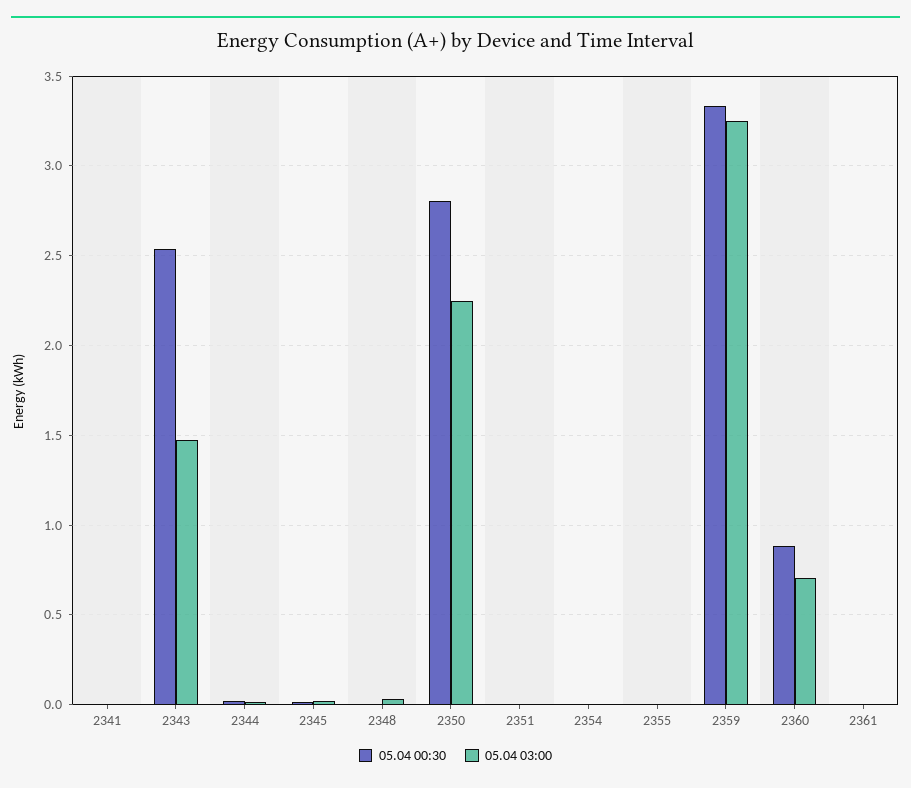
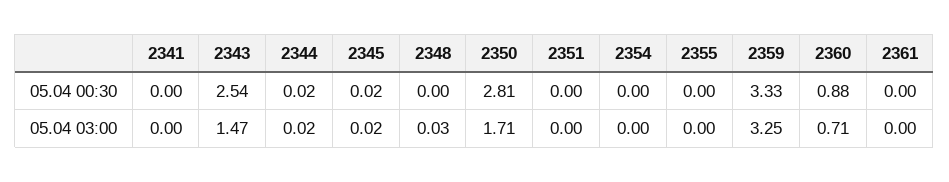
  {
    "05.04 00:30": {
      "2341": 0,
      "2343": 2.54,
      "2344": 0.02,
      "2345": 0.02,
      "2348": 0,
      "2350": 2.81,
      "2351": 0,
      "2354": 0,
      "2355": 0,
      "2359": 3.33,
      "2360": 0.88,
      "2361": 0
    },
    "05.04 03:00": {
      "2341": 0,
      "2343": 1.47,
      "2344": 0.02,
      "2345": 0.02,
      "2348": 0.03,
-     "2350": 2.25,
+     "2350": 1.71,
      "2351": 0,
      "2354": 0,
      "2355": 0,
      "2359": 3.25,
      "2360": 0.71,
      "2361": 0
    }
  }

